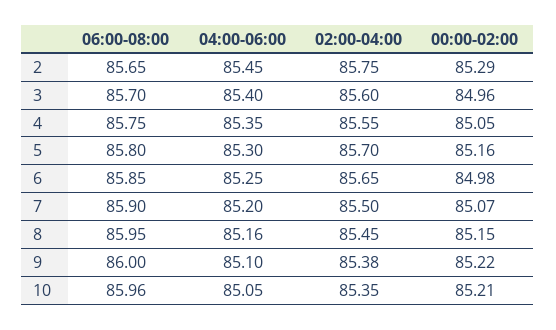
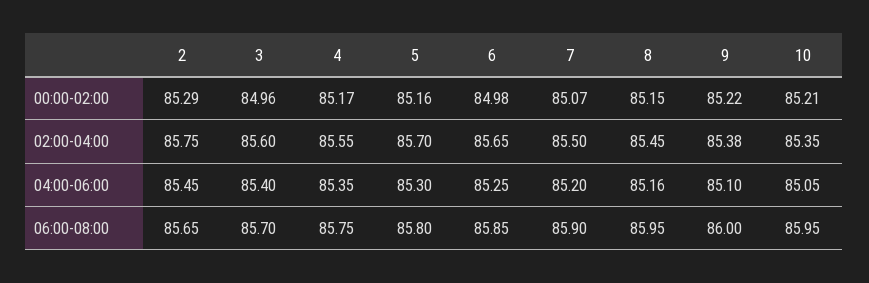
  {
    "06:00-08:00": {
      "2": 85.65,
      "3": 85.7,
      "4": 85.75,
      "5": 85.8,
      "6": 85.85,
      "7": 85.9,
      "8": 85.95,
      "9": 86,
-     "10": 85.96
+     "10": 85.95
    },
    "04:00-06:00": {
      "2": 85.45,
      "3": 85.4,
      "4": 85.35,
      "5": 85.3,
      "6": 85.25,
      "7": 85.2,
      "8": 85.16,
      "9": 85.1,
      "10": 85.05
    },
    "02:00-04:00": {
      "2": 85.75,
      "3": 85.6,
      "4": 85.55,
      "5": 85.7,
      "6": 85.65,
      "7": 85.5,
      "8": 85.45,
      "9": 85.38,
      "10": 85.35
    },
    "00:00-02:00": {
      "2": 85.29,
      "3": 84.96,
-     "4": 85.05,
+     "4": 85.17,
      "5": 85.16,
      "6": 84.98,
      "7": 85.07,
      "8": 85.15,
      "9": 85.22,
      "10": 85.21
    }
  }

